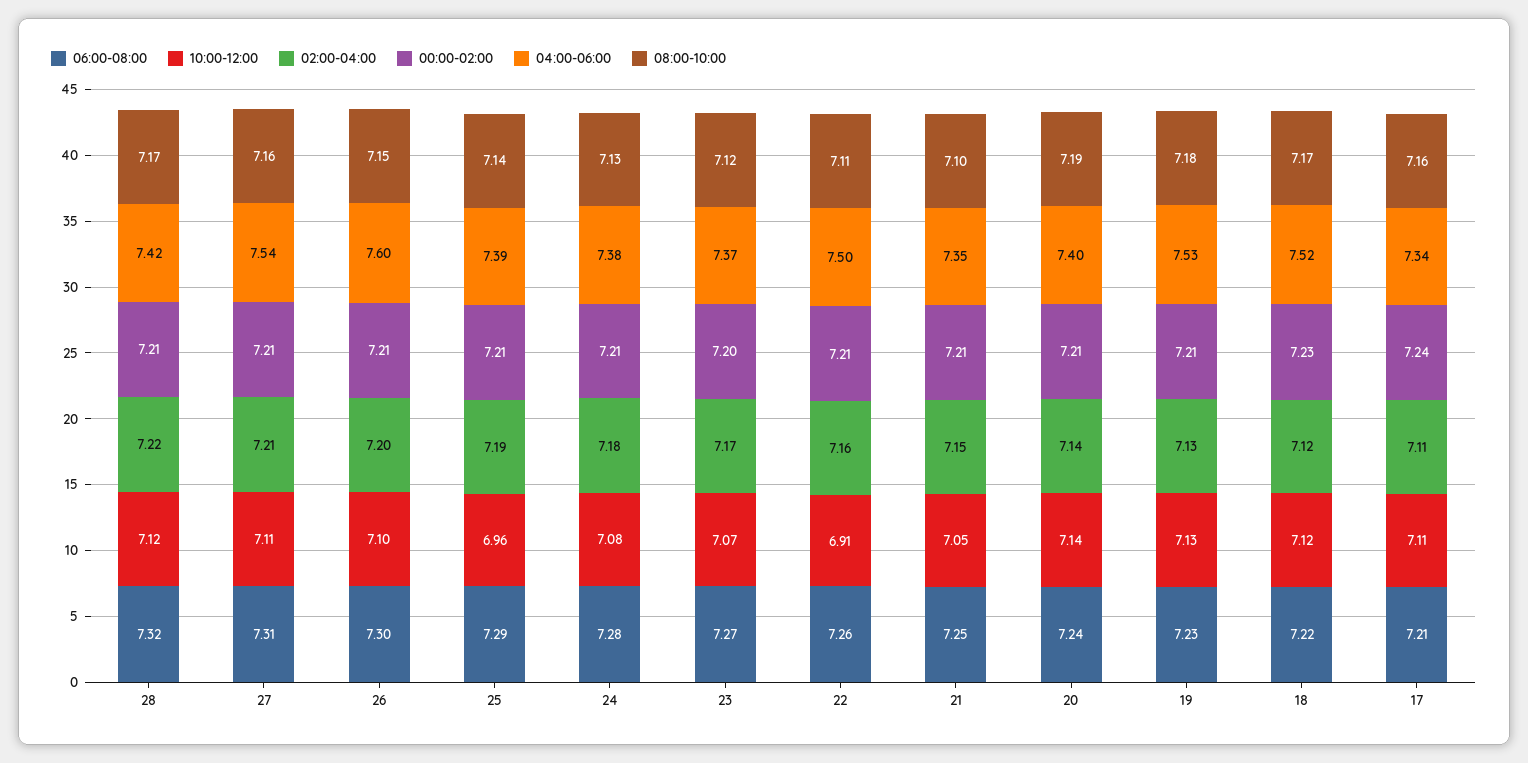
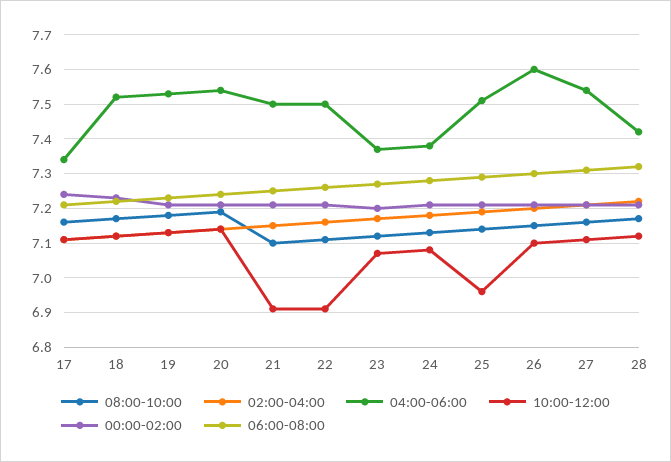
  {
    "06:00-08:00": {
      "28": 7.32,
      "27": 7.31,
      "26": 7.3,
      "25": 7.29,
      "24": 7.28,
      "23": 7.27,
      "22": 7.26,
      "21": 7.25,
      "20": 7.24,
      "19": 7.23,
      "18": 7.22,
      "17": 7.21
    },
    "10:00-12:00": {
      "28": 7.12,
      "27": 7.11,
      "26": 7.1,
      "25": 6.96,
      "24": 7.08,
      "23": 7.07,
      "22": 6.91,
-     "21": 7.05,
+     "21": 6.9,
      "20": 7.14,
      "19": 7.13,
      "18": 7.12,
      "17": 7.11
    },
    "02:00-04:00": {
      "28": 7.22,
      "27": 7.21,
      "26": 7.2,
      "25": 7.19,
      "24": 7.18,
      "23": 7.17,
      "22": 7.16,
      "21": 7.15,
      "20": 7.14,
      "19": 7.13,
      "18": 7.12,
      "17": 7.11
    },
    "00:00-02:00": {
      "28": 7.21,
      "27": 7.21,
      "26": 7.21,
      "25": 7.21,
      "24": 7.21,
      "23": 7.2,
      "22": 7.21,
      "21": 7.21,
      "20": 7.21,
      "19": 7.21,
      "18": 7.23,
      "17": 7.24
    },
    "04:00-06:00": {
      "28": 7.42,
      "27": 7.54,
      "26": 7.6,
-     "25": 7.39,
+     "25": 7.5,
      "24": 7.38,
      "23": 7.37,
      "22": 7.5,
-     "21": 7.35,
+     "21": 7.5,
-     "20": 7.4,
+     "20": 7.55,
      "19": 7.53,
      "18": 7.52,
      "17": 7.34
    },
    "08:00-10:00": {
      "28": 7.17,
      "27": 7.16,
      "26": 7.15,
      "25": 7.14,
      "24": 7.13,
      "23": 7.12,
      "22": 7.11,
      "21": 7.1,
      "20": 7.19,
      "19": 7.18,
      "18": 7.17,
      "17": 7.16
    }
  }

